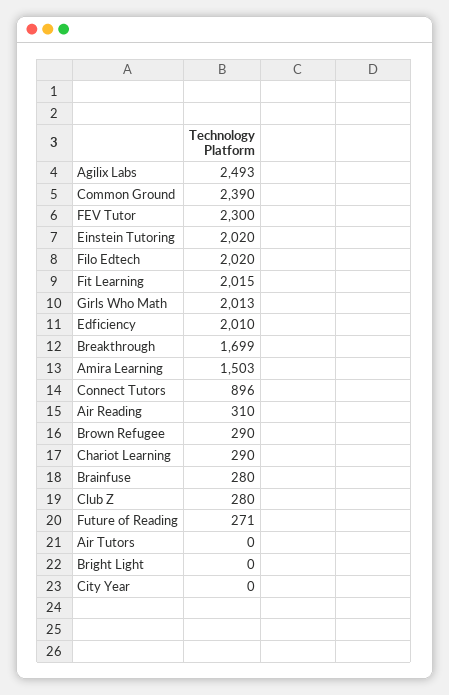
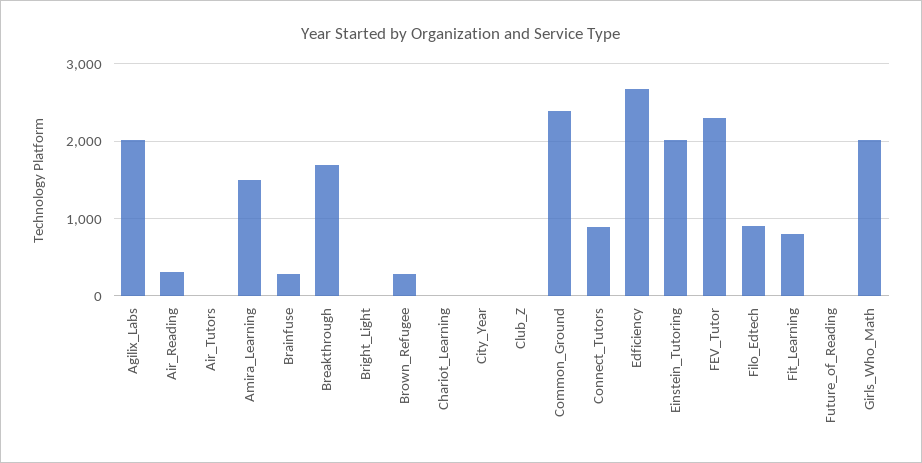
  {
-   "Agilix Labs": 2493,
+   "Agilix Labs": 2000,
    "Common Ground": 2390,
    "FEV Tutor": 2300,
    "Einstein Tutoring": 2020,
-   "Filo Edtech": 2020,
+   "Filo Edtech": 900,
-   "Fit Learning": 2015,
+   "Fit Learning": 800,
    "Girls Who Math": 2013,
-   "Edficiency": 2010,
+   "Edficiency": 2700,
    "Breakthrough": 1699,
    "Amira Learning": 1503,
    "Connect Tutors": 896,
    "Air Reading": 310,
    "Brown Refugee": 290,
-   "Chariot Learning": 290,
+   "Chariot Learning": 0,
    "Brainfuse": 280,
-   "Club Z": 280,
+   "Club Z": 0,
-   "Future of Reading": 271,
+   "Future of Reading": 0,
    "Air Tutors": 0,
    "Bright Light": 0,
    "City Year": 0
  }

